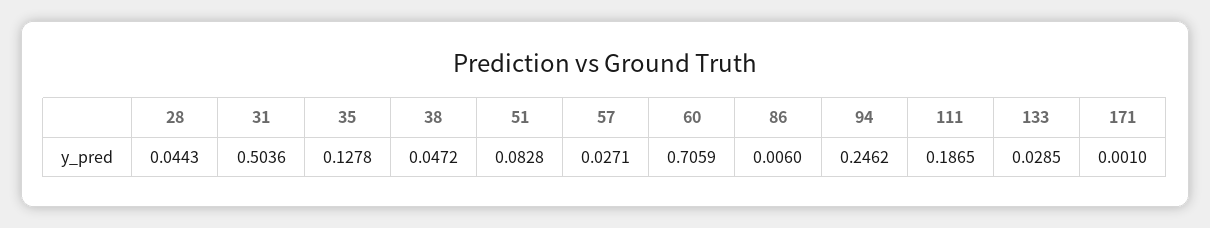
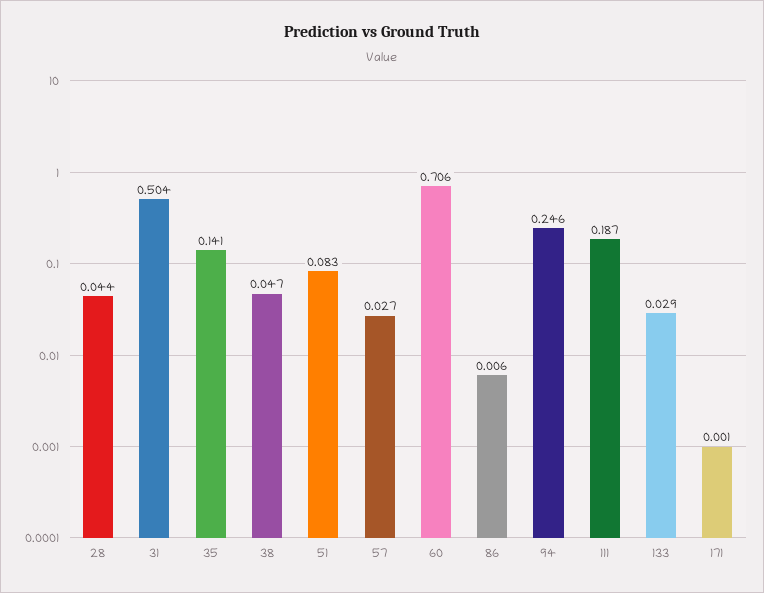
  {
    "28": 0.0443,
    "31": 0.5036,
-   "35": 0.1278,
+   "35": 0.141,
    "38": 0.0472,
    "51": 0.0828,
    "57": 0.0271,
    "60": 0.7059,
    "86": 0.006,
    "94": 0.2462,
    "111": 0.1865,
    "133": 0.0285,
    "171": 0.001
  }

